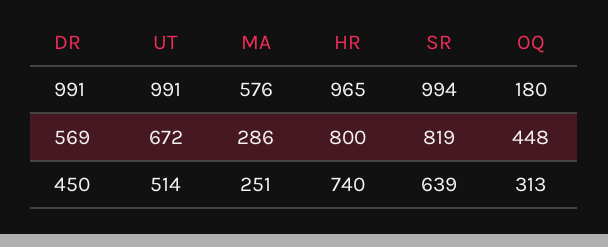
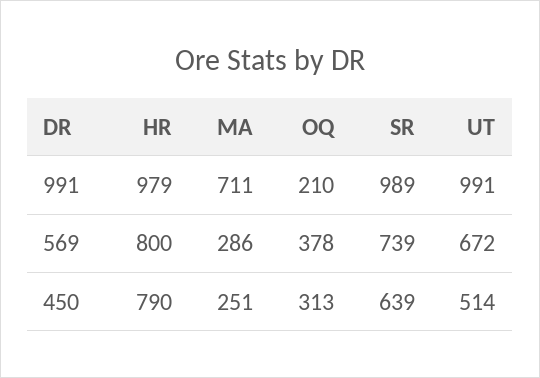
  {
    "UT": {
      "991": 991,
      "569": 672,
      "450": 514
    },
    "MA": {
-     "991": 576,
+     "991": 711,
      "569": 286,
      "450": 251
    },
    "HR": {
-     "991": 965,
+     "991": 979,
      "569": 800,
-     "450": 740
+     "450": 790
    },
    "SR": {
-     "991": 994,
+     "991": 989,
-     "569": 819,
+     "569": 739,
      "450": 639
    },
    "OQ": {
-     "991": 180,
+     "991": 210,
-     "569": 448,
+     "569": 378,
      "450": 313
    }
  }

